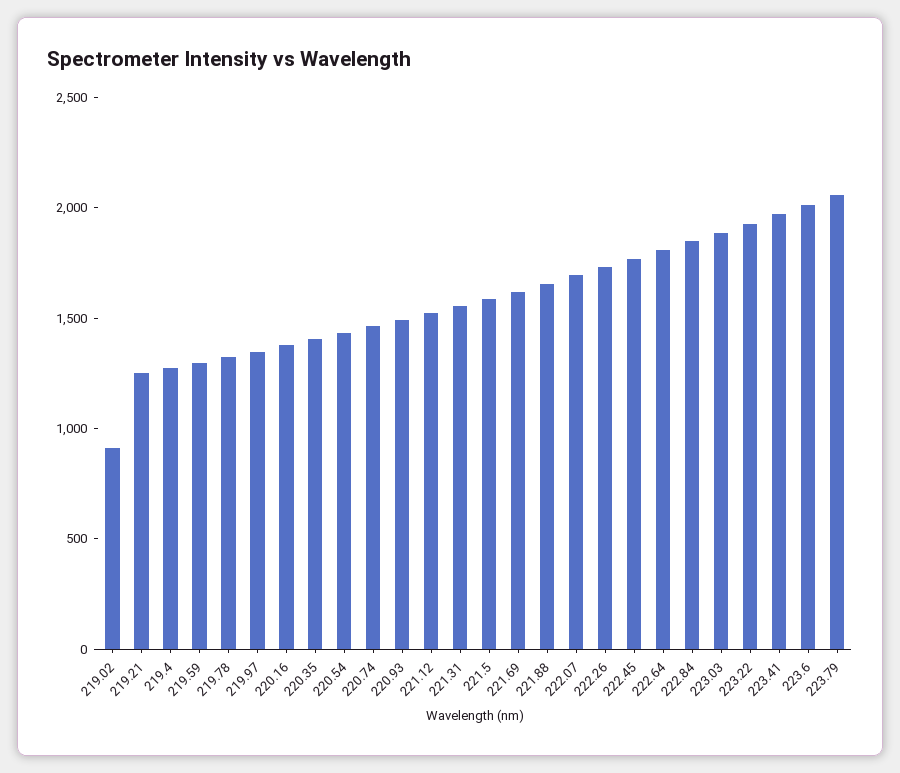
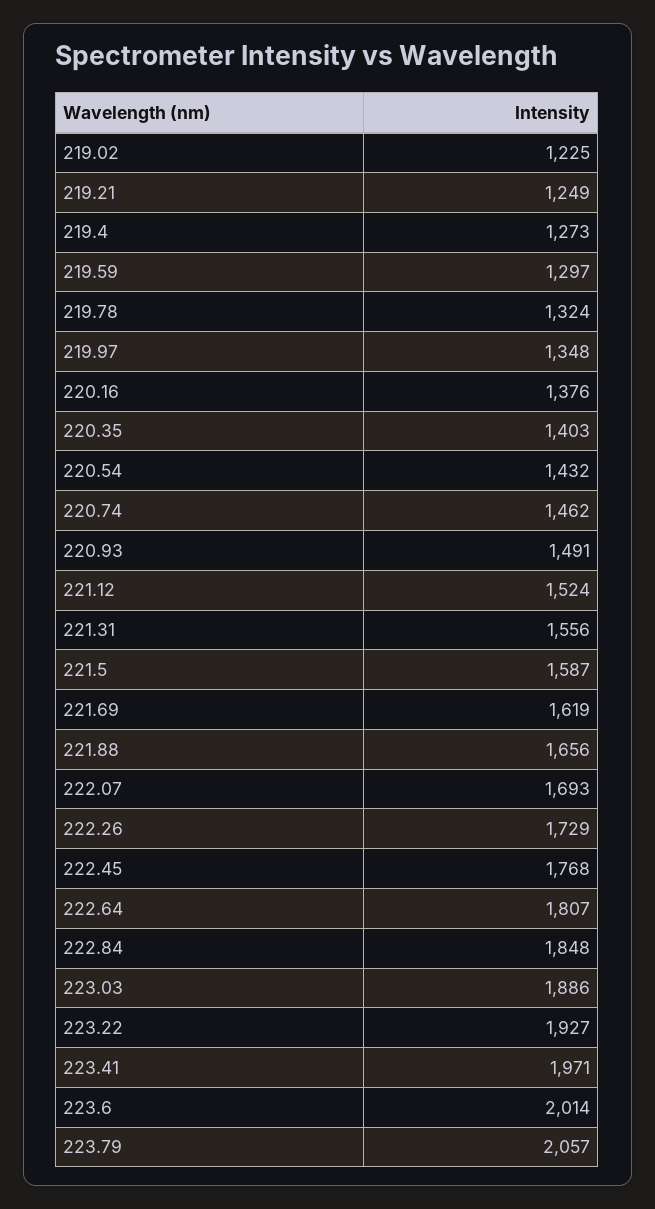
  {
-   "219.02": 900,
+   "219.02": 1225,
    "219.21": 1249,
    "219.4": 1273,
    "219.59": 1297,
    "219.78": 1324,
    "219.97": 1348,
    "220.16": 1376,
    "220.35": 1403,
    "220.54": 1432,
    "220.74": 1462,
    "220.93": 1491,
    "221.12": 1524,
    "221.31": 1556,
    "221.5": 1587,
    "221.69": 1619,
    "221.88": 1656,
    "222.07": 1693,
    "222.26": 1729,
    "222.45": 1768,
    "222.64": 1807,
    "222.84": 1848,
    "223.03": 1886,
    "223.22": 1927,
    "223.41": 1971,
    "223.6": 2014,
    "223.79": 2057
  }

